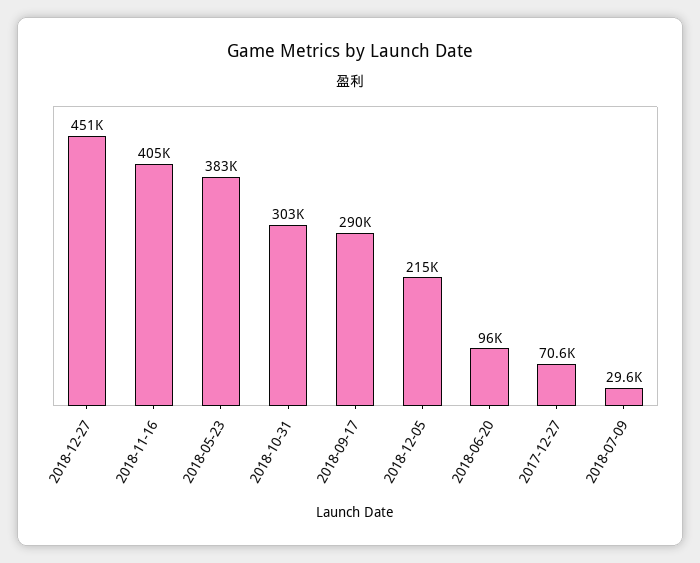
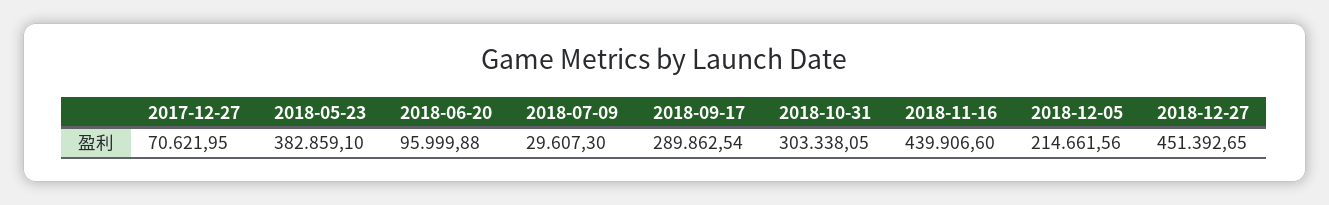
  {
    "2018-12-27": 451392.65,
-   "2018-11-16": 405000,
+   "2018-11-16": 439906.6,
    "2018-05-23": 382859.1,
    "2018-10-31": 303338.05,
    "2018-09-17": 289862.54,
    "2018-12-05": 214661.56,
    "2018-06-20": 95999.88,
    "2017-12-27": 70621.95,
    "2018-07-09": 29607.3
  }

